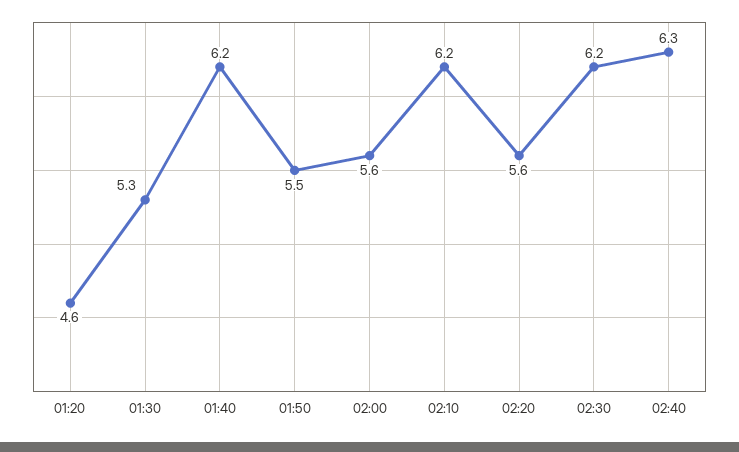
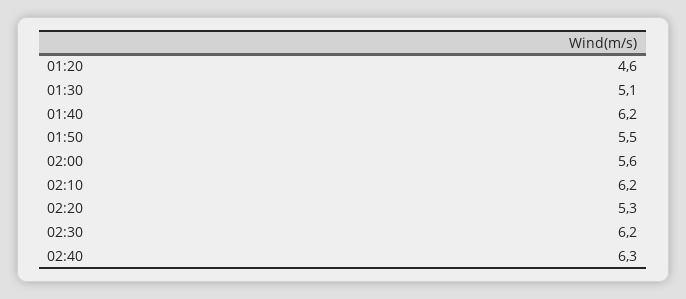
  {
    "01:20": 4.6,
-   "01:30": 5.3,
+   "01:30": 5.1,
    "01:40": 6.2,
    "01:50": 5.5,
    "02:00": 5.6,
    "02:10": 6.2,
-   "02:20": 5.6,
+   "02:20": 5.3,
    "02:30": 6.2,
    "02:40": 6.3
  }

